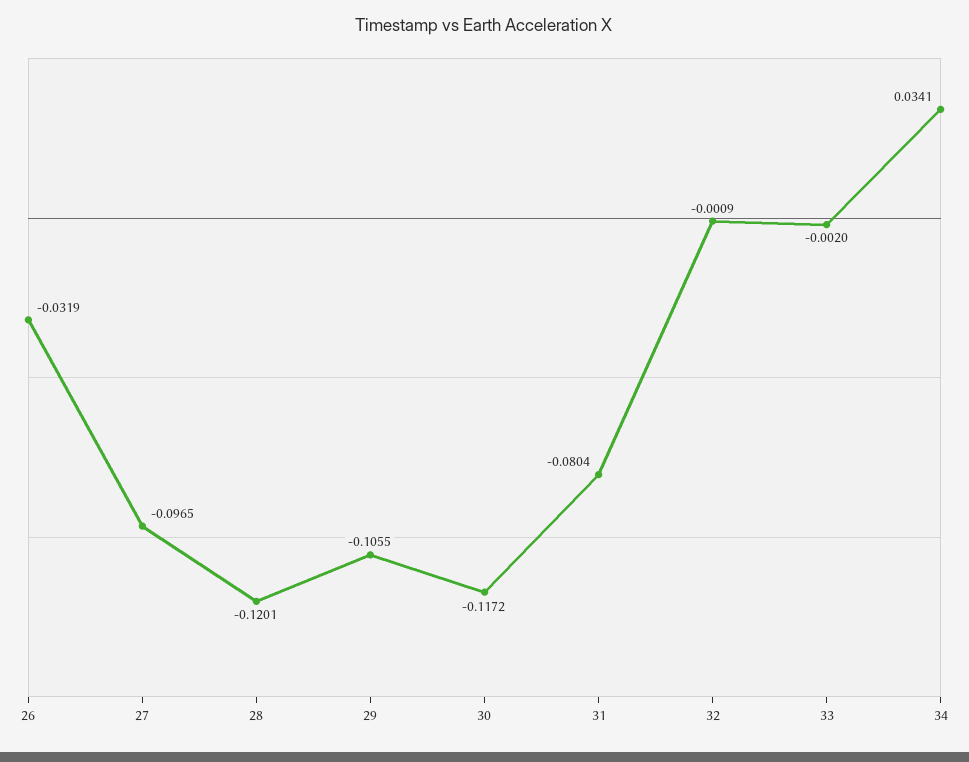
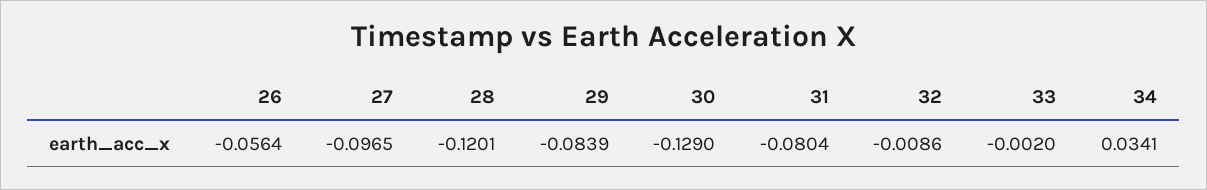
  {
-   "26": -0.0319,
+   "26": -0.0564,
    "27": -0.0965,
    "28": -0.1201,
-   "29": -0.1055,
+   "29": -0.0839,
-   "30": -0.1172,
+   "30": -0.129,
    "31": -0.0804,
-   "32": -0.0009,
+   "32": -0.0086,
    "33": -0.002,
    "34": 0.0341
  }

